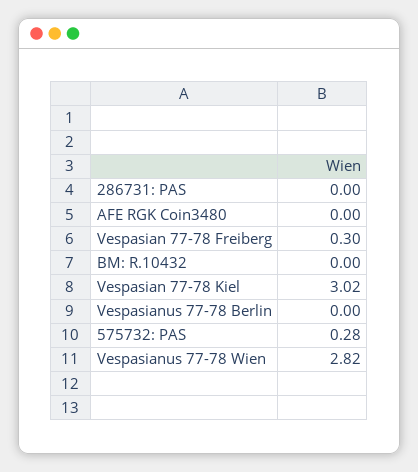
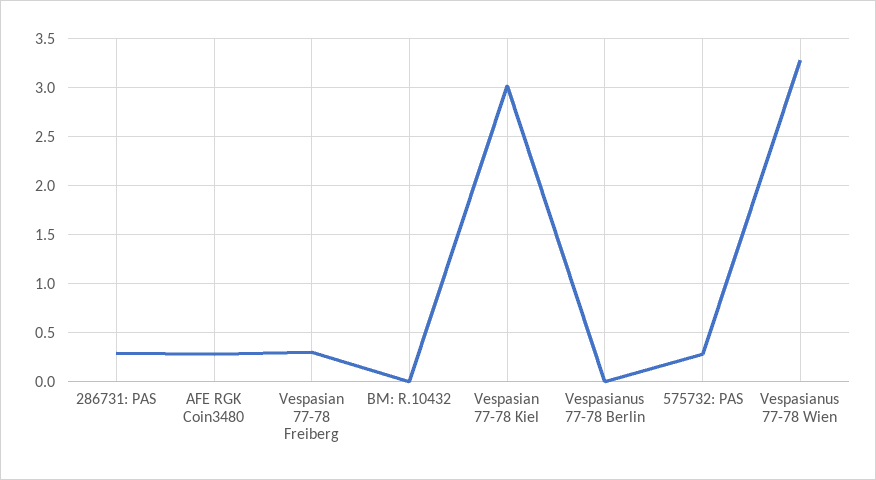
  {
-   "286731: PAS": 0,
+   "286731: PAS": 0.3,
-   "AFE RGK Coin3480": 0,
+   "AFE RGK Coin3480": 0.3,
    "Vespasian 77-78 Freiberg": 0.3,
    "BM: R.10432": 0,
    "Vespasian 77-78 Kiel": 3.02,
    "Vespasianus 77-78 Berlin": 0,
    "575732: PAS": 0.28,
-   "Vespasianus 77-78 Wien": 2.82
+   "Vespasianus 77-78 Wien": 3.3
  }

